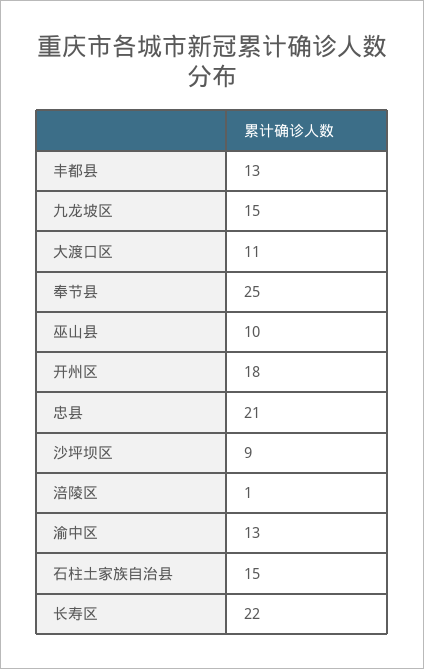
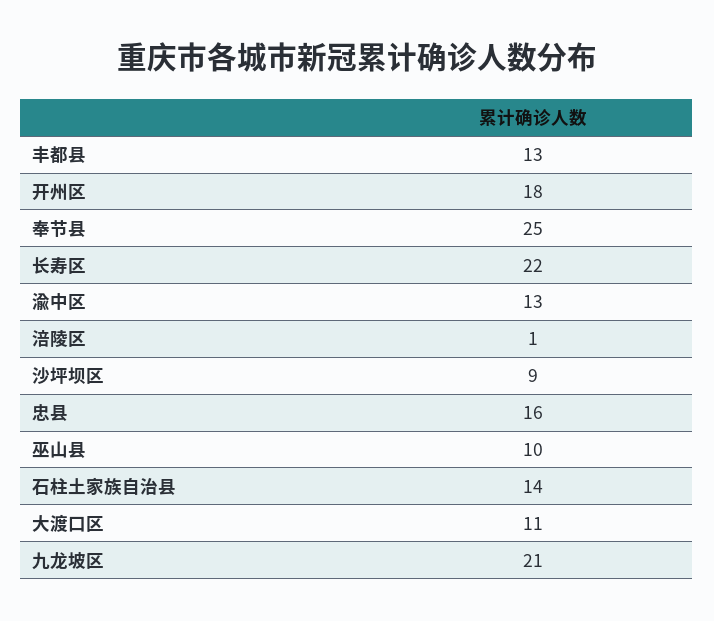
  {
    "丰都县": 13,
-   "九龙坡区": 15,
+   "九龙坡区": 21,
    "大渡口区": 11,
    "奉节县": 25,
    "巫山县": 10,
    "开州区": 18,
-   "忠县": 21,
+   "忠县": 16,
    "沙坪坝区": 9,
    "涪陵区": 1,
    "渝中区": 13,
-   "石柱土家族自治县": 15,
+   "石柱土家族自治县": 14,
    "长寿区": 22
  }

